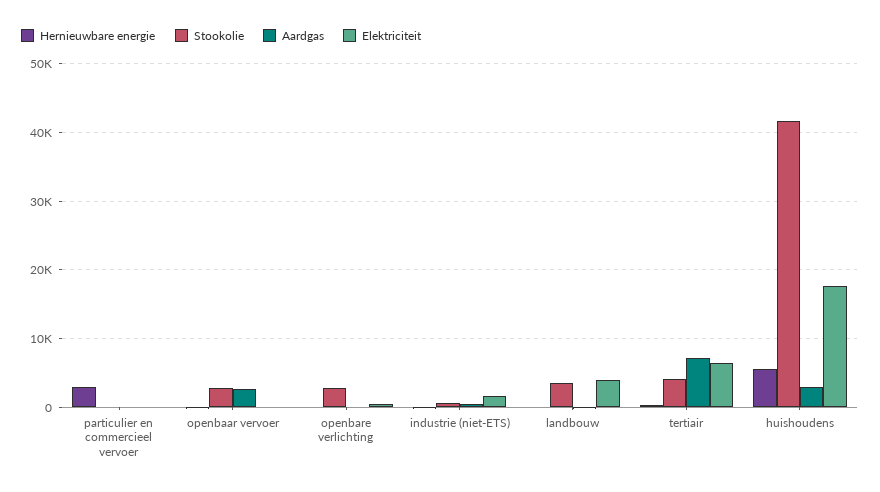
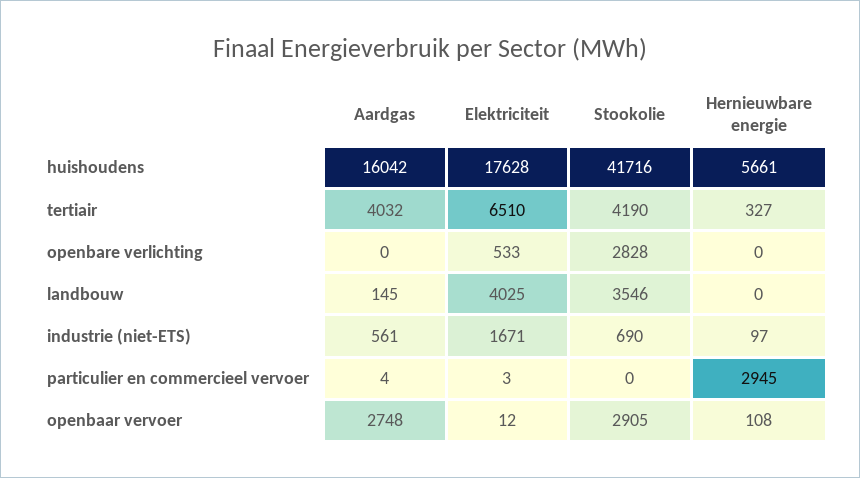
  {
    "Hernieuwbare energie": {
      "particulier en commercieel vervoer": 2945,
      "openbaar vervoer": 108,
      "openbare verlichting": 0,
      "industrie (niet-ETS)": 97,
      "landbouw": 0,
      "tertiair": 327,
      "huishoudens": 5661
    },
    "Stookolie": {
      "particulier en commercieel vervoer": 0,
      "openbaar vervoer": 2905,
      "openbare verlichting": 2828,
      "industrie (niet-ETS)": 690,
      "landbouw": 3546,
      "tertiair": 4190,
      "huishoudens": 41716
    },
    "Aardgas": {
      "particulier en commercieel vervoer": 4,
      "openbaar vervoer": 2748,
      "openbare verlichting": 0,
      "industrie (niet-ETS)": 561,
      "landbouw": 145,
-     "tertiair": 7000,
+     "tertiair": 4032,
-     "huishoudens": 3000
+     "huishoudens": 16042
    },
    "Elektriciteit": {
      "particulier en commercieel vervoer": 3,
      "openbaar vervoer": 12,
      "openbare verlichting": 533,
      "industrie (niet-ETS)": 1671,
      "landbouw": 4025,
      "tertiair": 6510,
      "huishoudens": 17628
    }
  }

